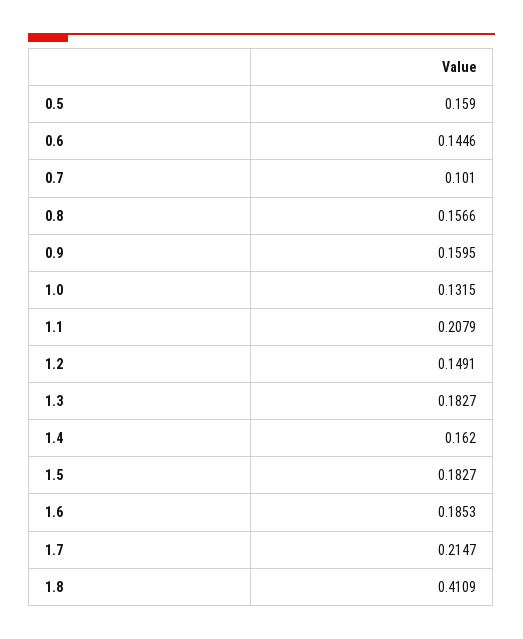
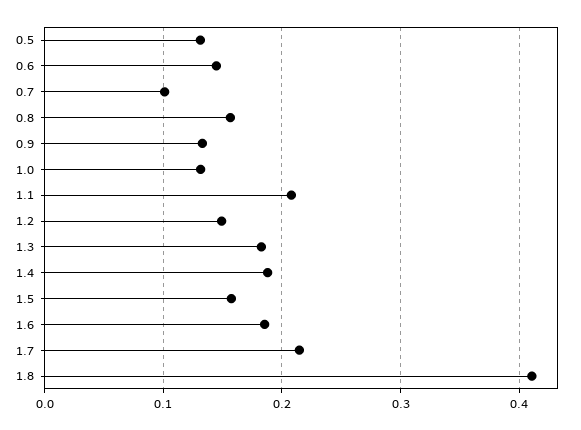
  {
-   "0.5": 0.159,
+   "0.5": 0.13,
    "0.6": 0.1446,
    "0.7": 0.101,
    "0.8": 0.1566,
-   "0.9": 0.1595,
+   "0.9": 0.13,
    "1.0": 0.1315,
    "1.1": 0.2079,
    "1.2": 0.1491,
    "1.3": 0.1827,
-   "1.4": 0.162,
+   "1.4": 0.19,
-   "1.5": 0.1827,
+   "1.5": 0.16,
    "1.6": 0.1853,
    "1.7": 0.2147,
    "1.8": 0.4109
  }

